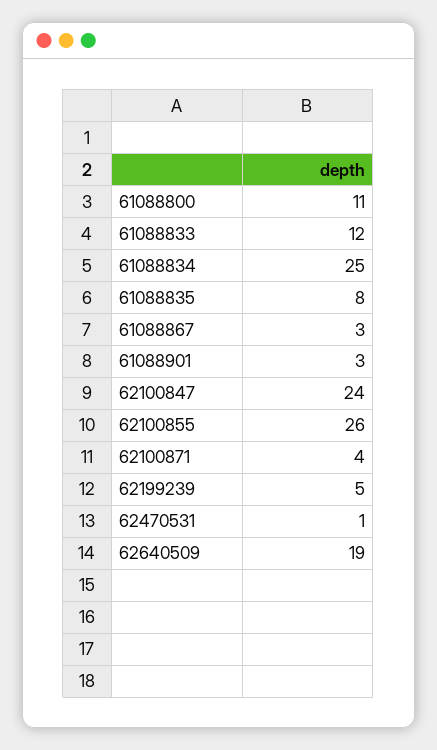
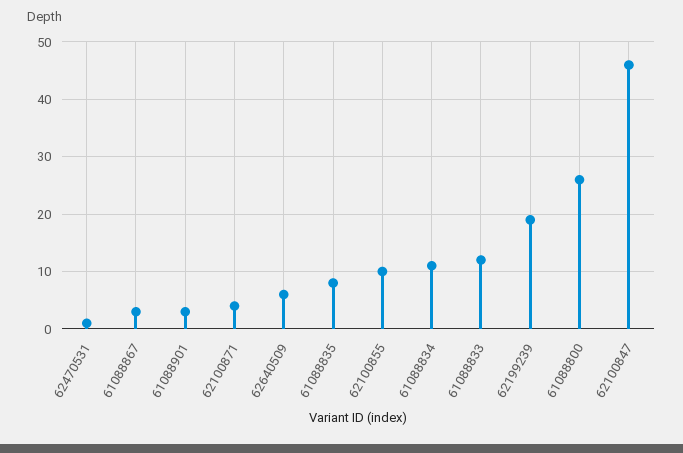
  {
-   "61088800": 11,
+   "61088800": 25,
    "61088833": 12,
-   "61088834": 25,
+   "61088834": 10,
    "61088835": 8,
    "61088867": 3,
    "61088901": 3,
-   "62100847": 24,
+   "62100847": 45,
-   "62100855": 26,
+   "62100855": 10,
    "62100871": 4,
-   "62199239": 5,
+   "62199239": 20,
    "62470531": 1,
-   "62640509": 19
+   "62640509": 5
  }

